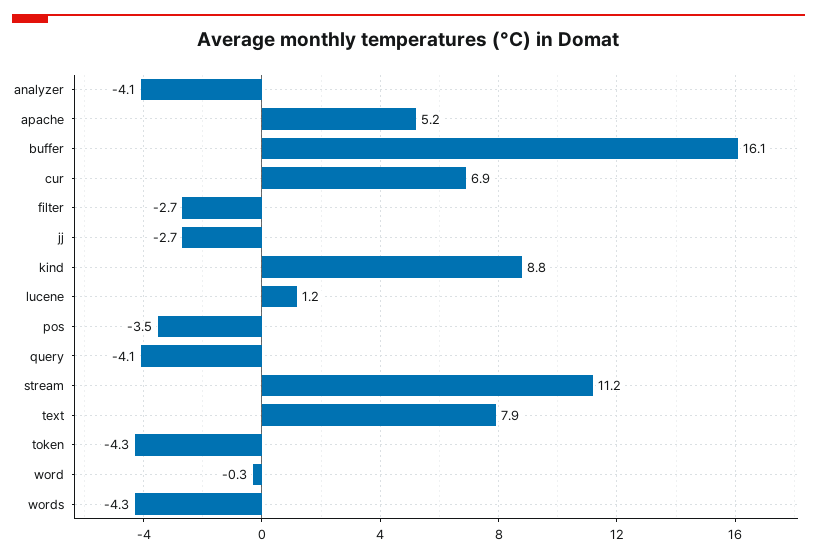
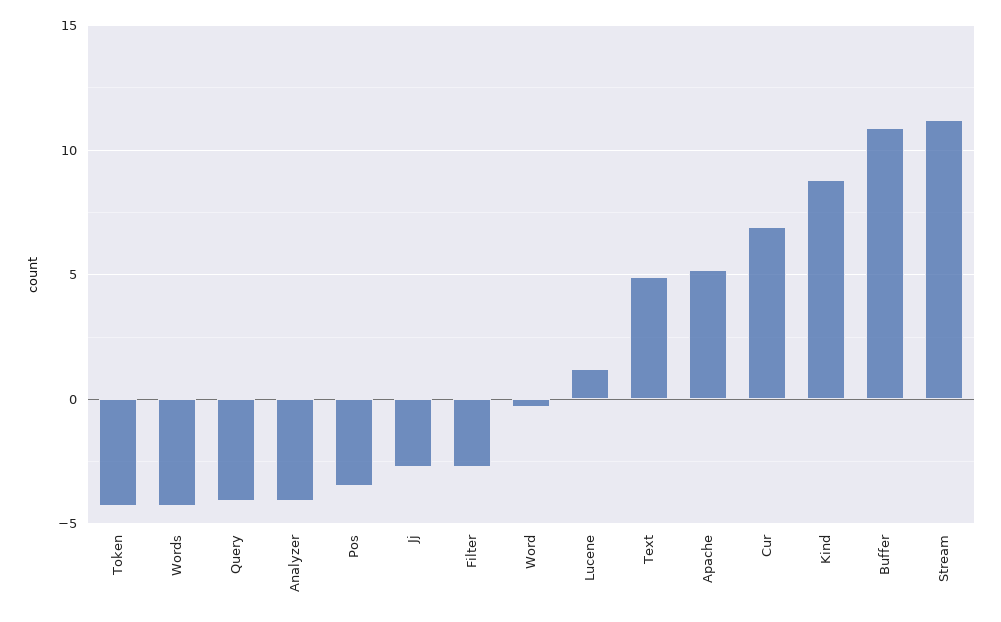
  {
    "analyzer": -4.1,
    "apache": 5.2,
-   "buffer": 16.1,
+   "buffer": 11,
    "cur": 6.9,
    "filter": -2.7,
    "jj": -2.7,
    "kind": 8.8,
    "lucene": 1.2,
    "pos": -3.5,
    "query": -4.1,
    "stream": 11.2,
-   "text": 7.9,
+   "text": 5,
    "token": -4.3,
    "word": -0.3,
    "words": -4.3
  }

